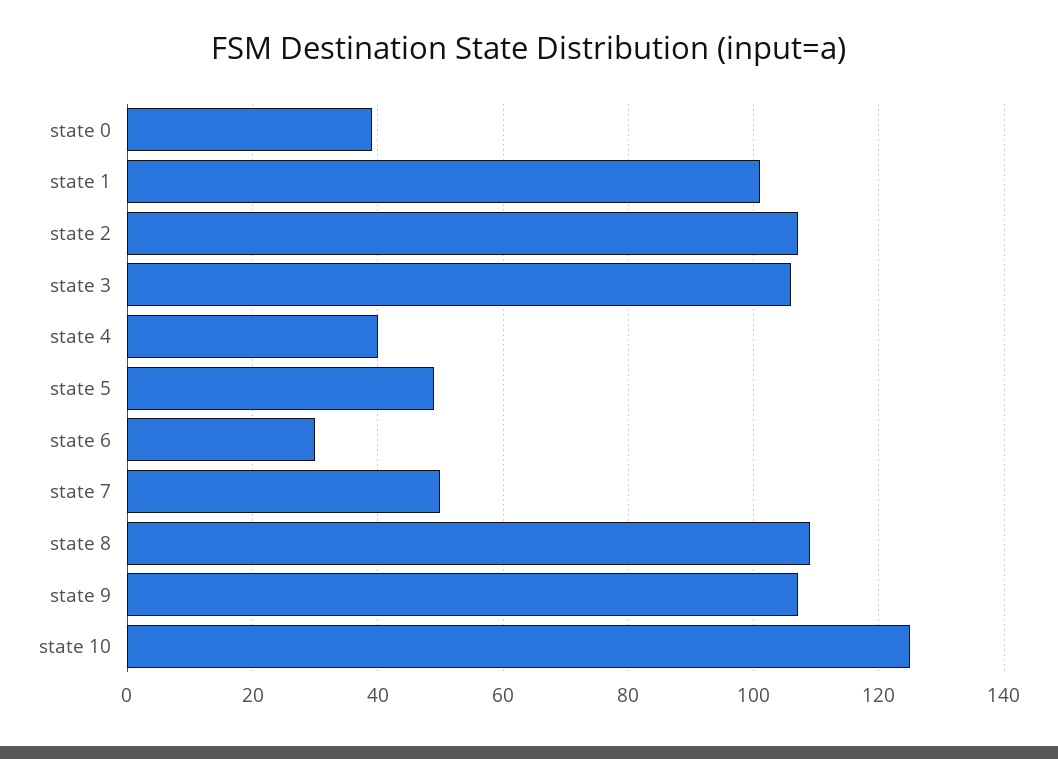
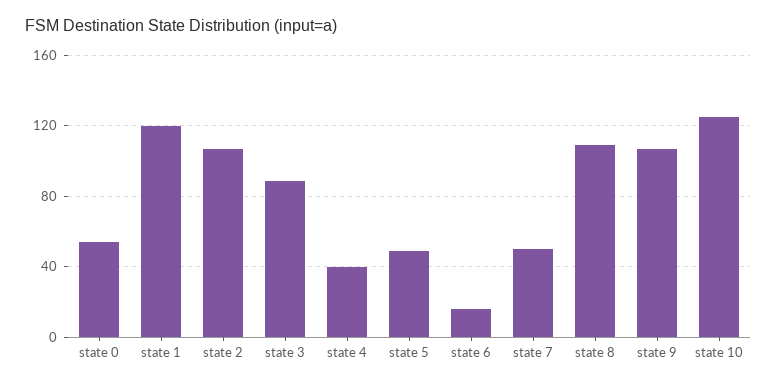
  {
-   "state 0": 40,
+   "state 0": 55,
-   "state 1": 100,
+   "state 1": 120,
    "state 2": 105,
-   "state 3": 105,
+   "state 3": 90,
    "state 4": 40,
    "state 5": 50,
-   "state 6": 30,
+   "state 6": 15,
    "state 7": 50,
    "state 8": 110,
    "state 9": 105,
    "state 10": 125
  }

